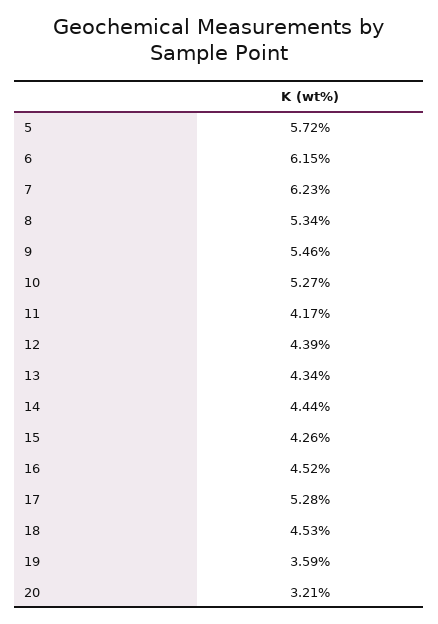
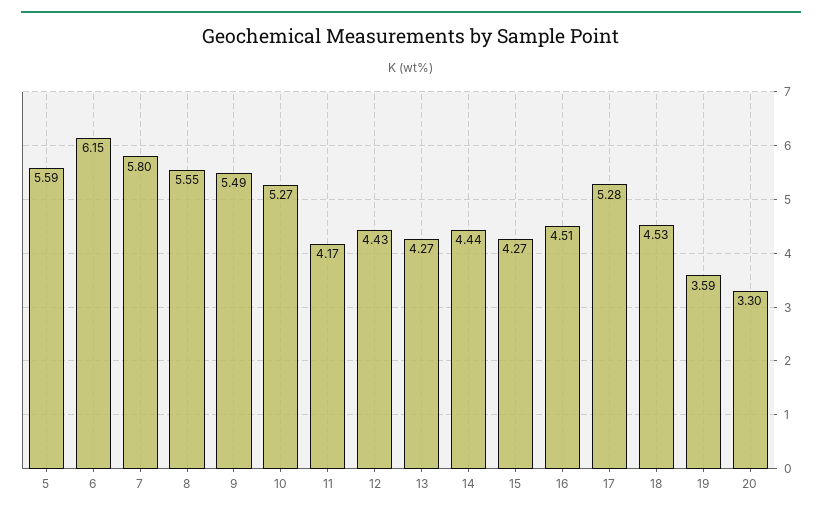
  {
-   "5": 5.72,
+   "5": 5.59,
    "6": 6.15,
-   "7": 6.23,
+   "7": 5.8,
-   "8": 5.34,
+   "8": 5.55,
-   "9": 5.46,
+   "9": 5.49,
    "10": 5.27,
    "11": 4.17,
-   "12": 4.39,
+   "12": 4.43,
-   "13": 4.34,
+   "13": 4.27,
    "14": 4.44,
-   "15": 4.26,
+   "15": 4.27,
-   "16": 4.52,
+   "16": 4.51,
    "17": 5.28,
    "18": 4.53,
    "19": 3.59,
-   "20": 3.21
+   "20": 3.3
  }

